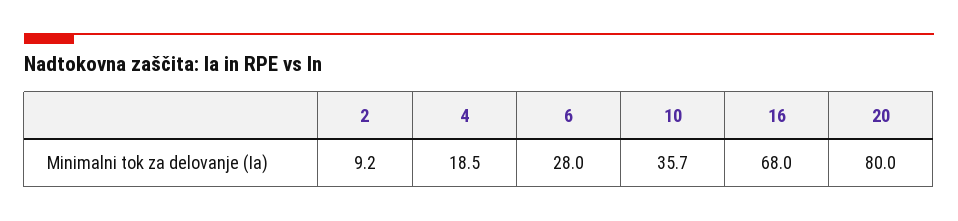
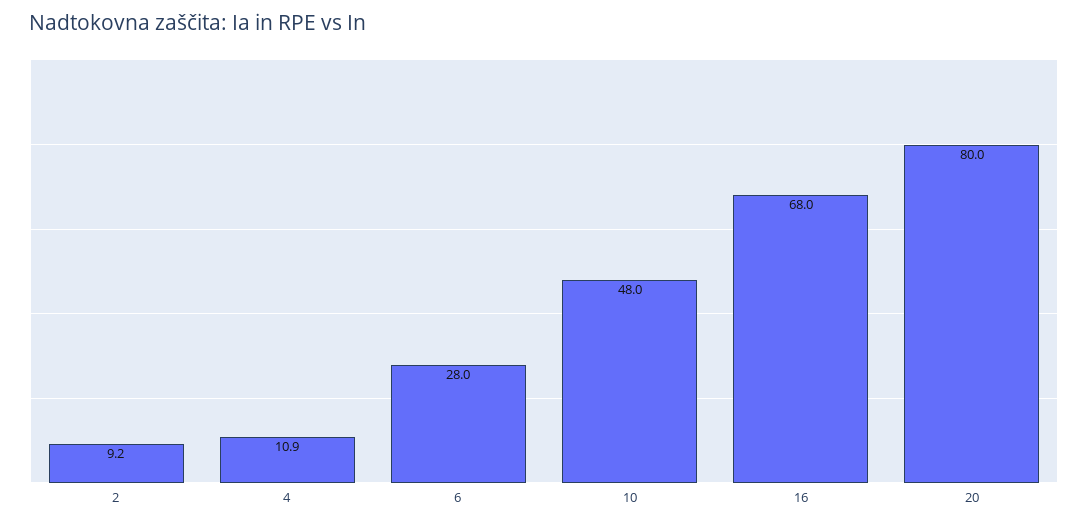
  {
    "2": 9.2,
-   "4": 18.5,
+   "4": 10.9,
    "6": 28,
-   "10": 35.7,
+   "10": 48,
    "16": 68,
    "20": 80
  }

